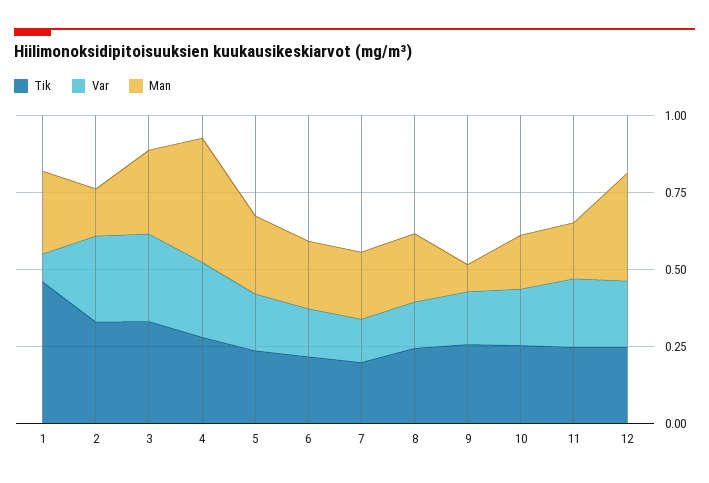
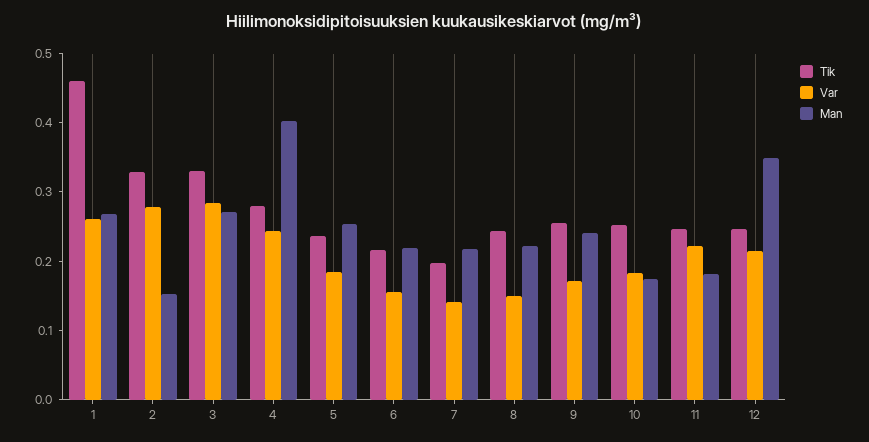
  {
    "Tik": {
      "1": 0.46,
      "2": 0.32,
      "3": 0.34,
      "4": 0.28,
      "5": 0.24,
      "6": 0.22,
      "7": 0.2,
      "8": 0.24,
      "9": 0.26,
      "10": 0.26,
      "11": 0.24,
      "12": 0.24
    },
    "Var": {
-     "1": 0.1,
+     "1": 0.26,
      "2": 0.28,
      "3": 0.28,
      "4": 0.24,
      "5": 0.18,
      "6": 0.16,
      "7": 0.14,
      "8": 0.16,
      "9": 0.18,
      "10": 0.18,
      "11": 0.22,
      "12": 0.22
    },
    "Man": {
      "1": 0.26,
      "2": 0.16,
      "3": 0.28,
      "4": 0.4,
      "5": 0.26,
      "6": 0.22,
      "7": 0.22,
      "8": 0.22,
-     "9": 0.1,
+     "9": 0.24,
      "10": 0.18,
      "11": 0.18,
      "12": 0.34
    }
  }

